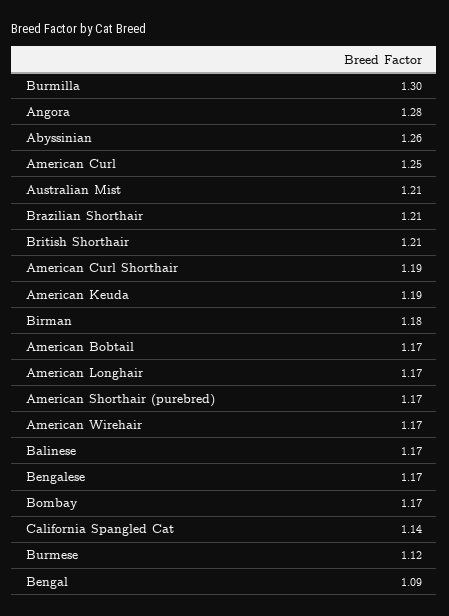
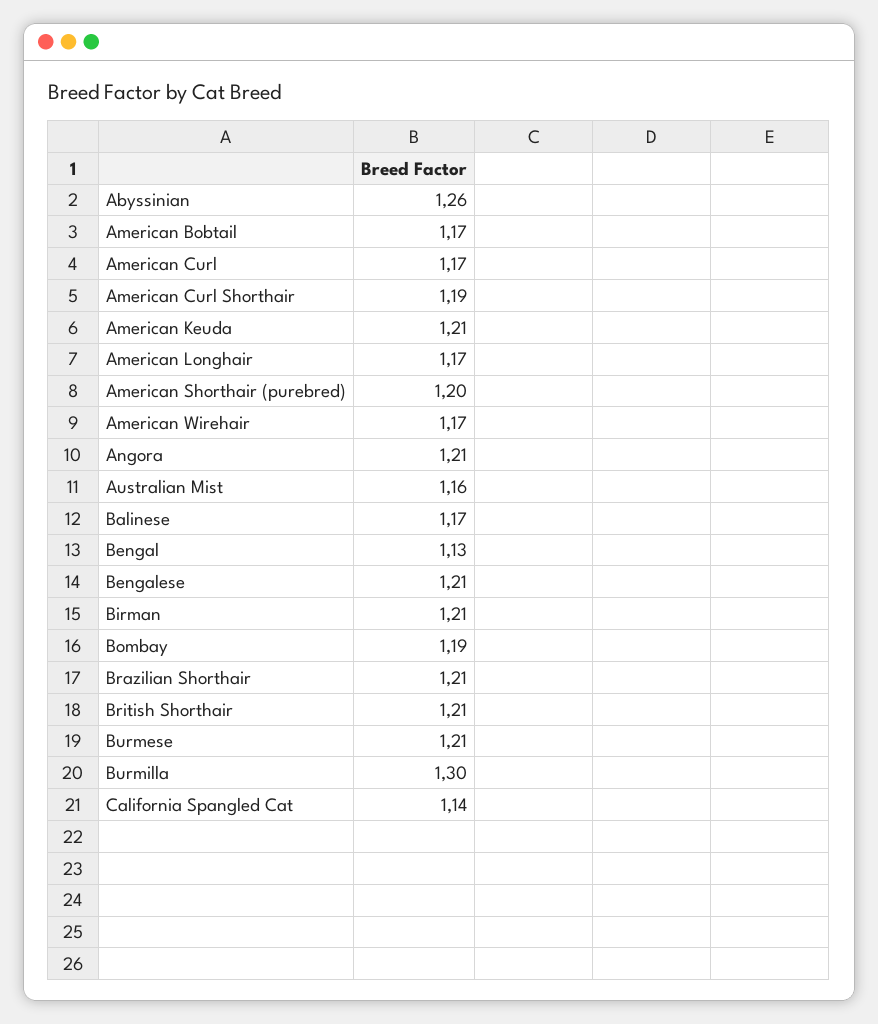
  {
    "Burmilla": 1.3,
-   "Angora": 1.28,
+   "Angora": 1.21,
    "Abyssinian": 1.26,
-   "American Curl": 1.25,
+   "American Curl": 1.17,
-   "Australian Mist": 1.21,
+   "Australian Mist": 1.16,
    "Brazilian Shorthair": 1.21,
    "British Shorthair": 1.21,
    "American Curl Shorthair": 1.19,
-   "American Keuda": 1.19,
+   "American Keuda": 1.21,
-   "Birman": 1.18,
+   "Birman": 1.21,
    "American Bobtail": 1.17,
    "American Longhair": 1.17,
-   "American Shorthair (purebred)": 1.17,
+   "American Shorthair (purebred)": 1.2,
    "American Wirehair": 1.17,
    "Balinese": 1.17,
-   "Bengalese": 1.17,
+   "Bengalese": 1.21,
-   "Bombay": 1.17,
+   "Bombay": 1.19,
    "California Spangled Cat": 1.14,
-   "Burmese": 1.12,
+   "Burmese": 1.21,
-   "Bengal": 1.09
+   "Bengal": 1.13
  }

